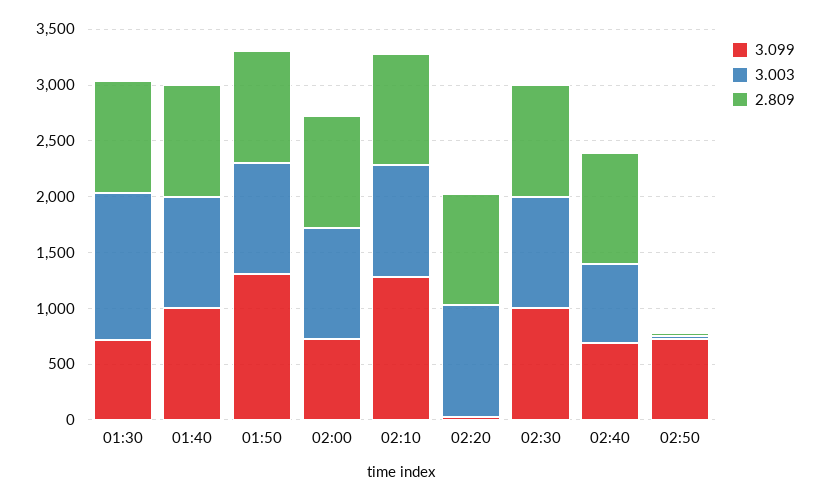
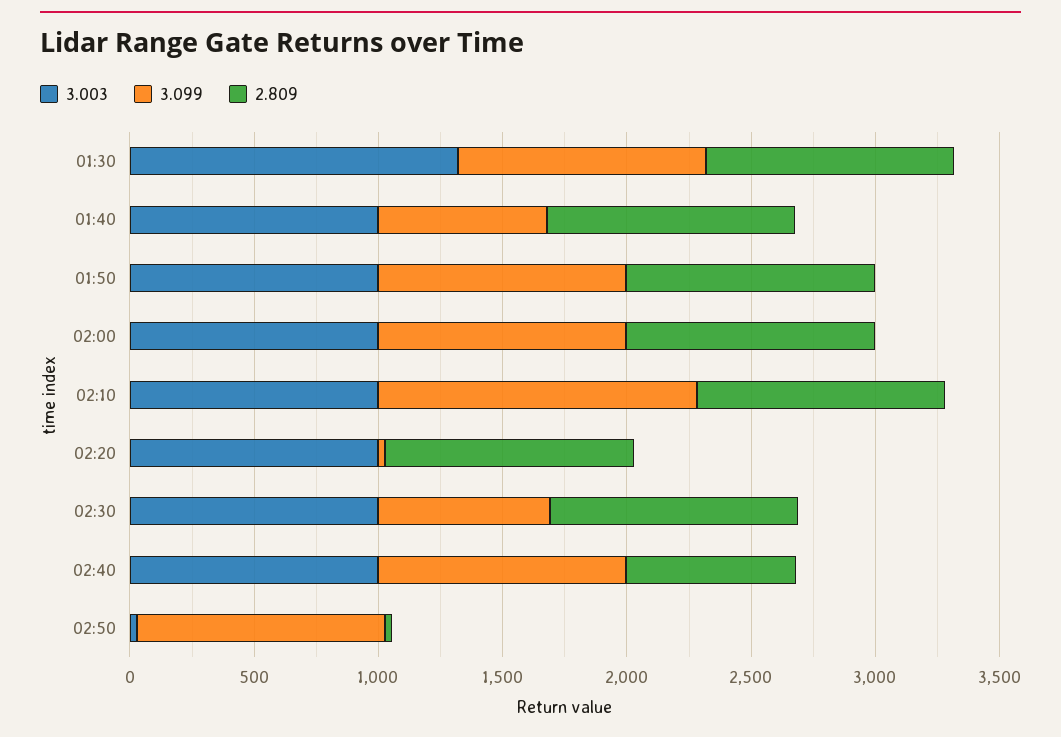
  {
    "3.099": {
-     "01:30": 700,
+     "01:30": 1000,
-     "01:40": 1000,
+     "01:40": 700,
-     "01:50": 1300,
+     "01:50": 1000,
-     "02:00": 700,
+     "02:00": 1000,
      "02:10": 1300,
      "02:20": 0,
-     "02:30": 1000,
+     "02:30": 700,
-     "02:40": 700,
+     "02:40": 1000,
-     "02:50": 700
+     "02:50": 1000
    },
    "3.003": {
      "01:30": 1300,
      "01:40": 1000,
      "01:50": 1000,
      "02:00": 1000,
      "02:10": 1000,
      "02:20": 1000,
      "02:30": 1000,
-     "02:40": 700,
+     "02:40": 1000,
      "02:50": 0
    },
    "2.809": {
      "01:30": 1000,
      "01:40": 1000,
      "01:50": 1000,
      "02:00": 1000,
      "02:10": 1000,
      "02:20": 1000,
      "02:30": 1000,
-     "02:40": 1000,
+     "02:40": 700,
      "02:50": 0
    }
  }

